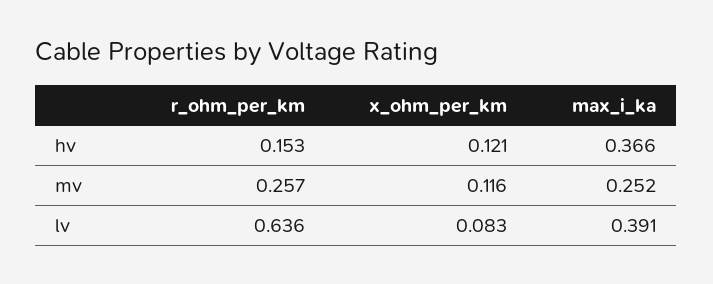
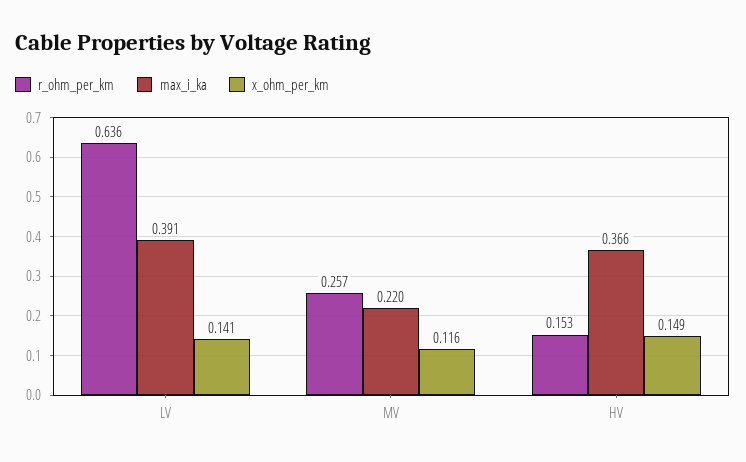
  {
    "r_ohm_per_km": {
      "hv": 0.153,
      "mv": 0.257,
      "lv": 0.636
    },
    "x_ohm_per_km": {
-     "hv": 0.121,
+     "hv": 0.149,
      "mv": 0.116,
-     "lv": 0.083
+     "lv": 0.141
    },
    "max_i_ka": {
      "hv": 0.366,
-     "mv": 0.252,
+     "mv": 0.22,
      "lv": 0.391
    }
  }

